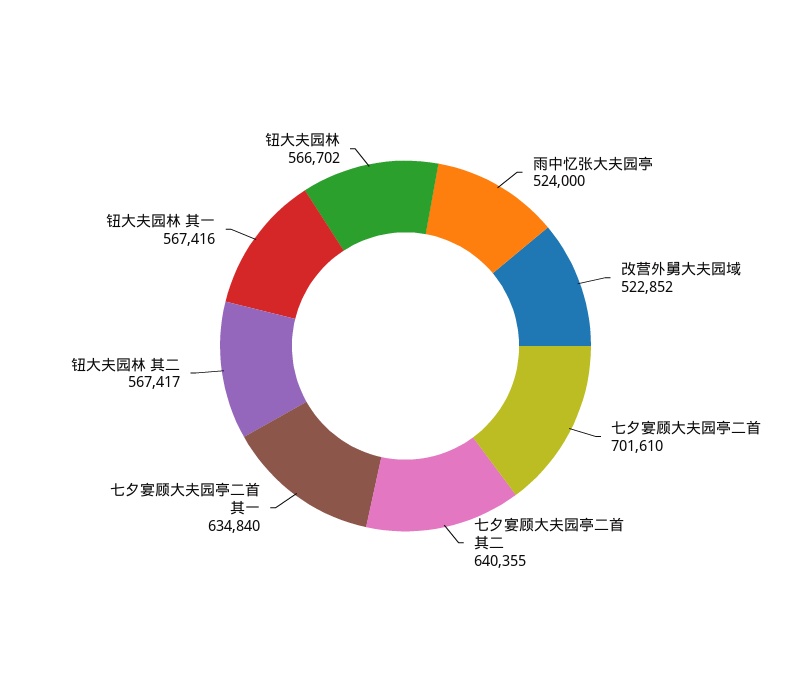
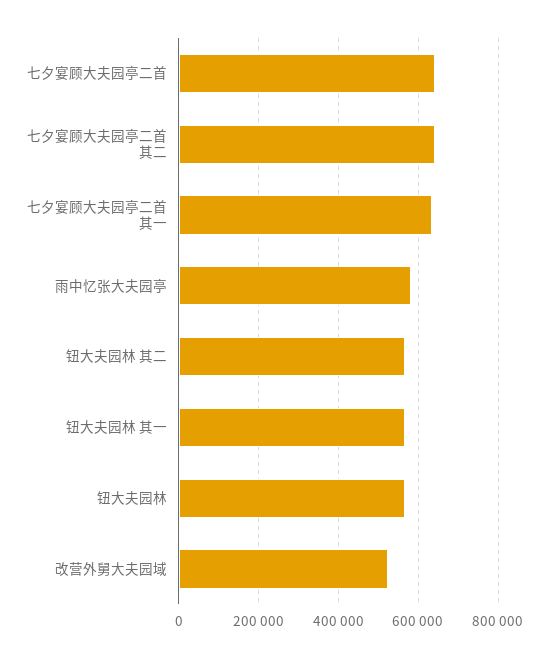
  {
-   "雨中忆张大夫园亭": 524000,
+   "雨中忆张大夫园亭": 580000,
    "改营外舅大夫园域": 522852,
-   "七夕宴顾大夫园亭二首": 701610,
+   "七夕宴顾大夫园亭二首": 640000,
    "七夕宴顾大夫园亭二首 其二": 640355,
    "七夕宴顾大夫园亭二首 其一": 634840,
    "钮大夫园林 其二": 567417,
    "钮大夫园林 其一": 567416,
    "钮大夫园林": 566702
  }

